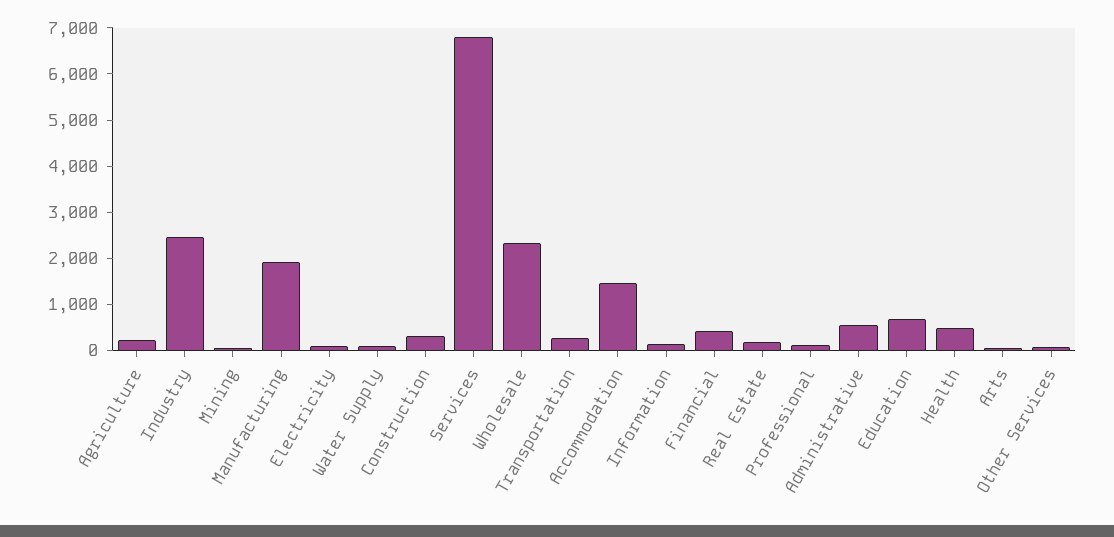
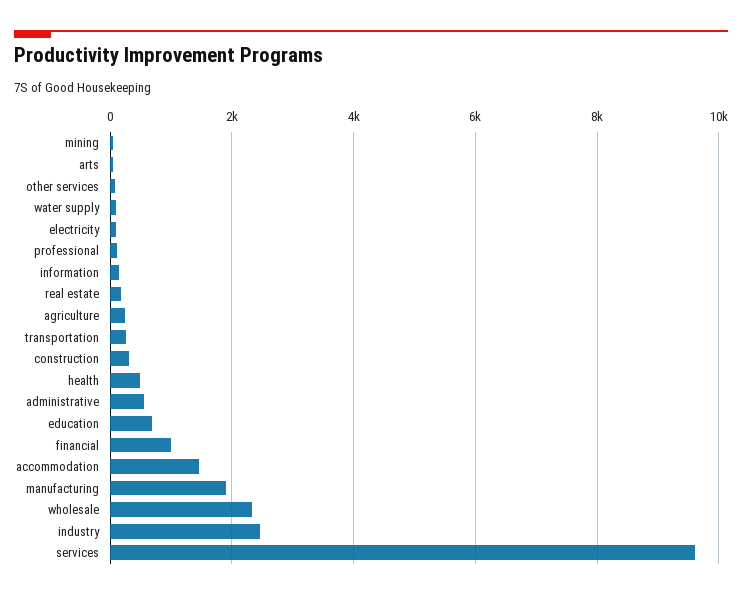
  {
    "Agriculture": 200,
    "Industry": 2400,
    "Mining": 0,
    "Manufacturing": 2000,
    "Electricity": 0,
    "Water Supply": 0,
    "Construction": 400,
-   "Services": 6800,
+   "Services": 9600,
    "Wholesale": 2400,
    "Transportation": 200,
    "Accommodation": 1400,
    "Information": 200,
-   "Financial": 400,
+   "Financial": 1000,
    "Real Estate": 200,
    "Professional": 200,
    "Administrative": 600,
    "Education": 600,
    "Health": 400,
    "Arts": 0,
    "Other Services": 0
  }

